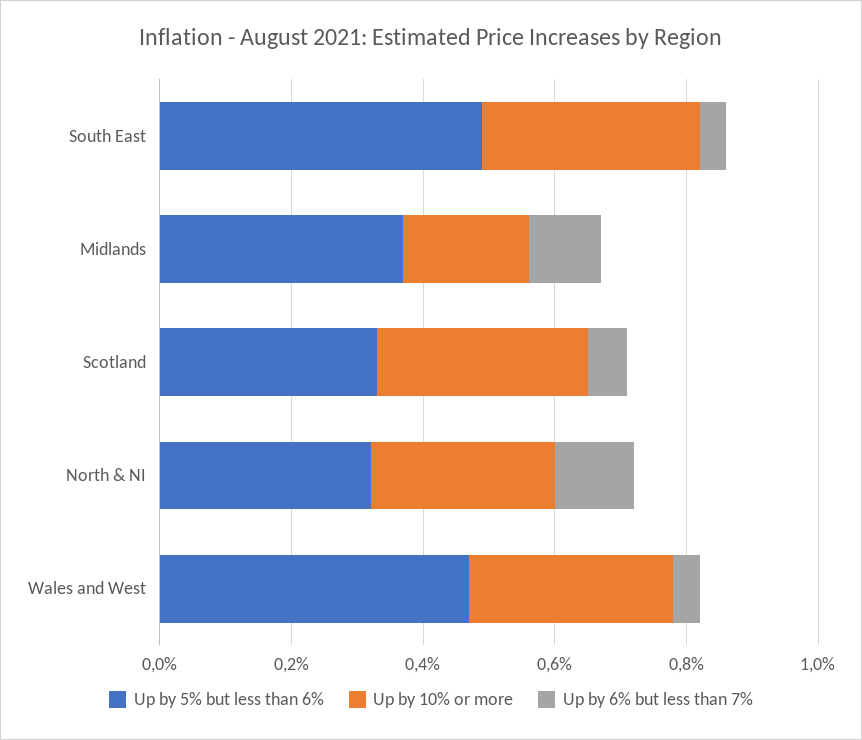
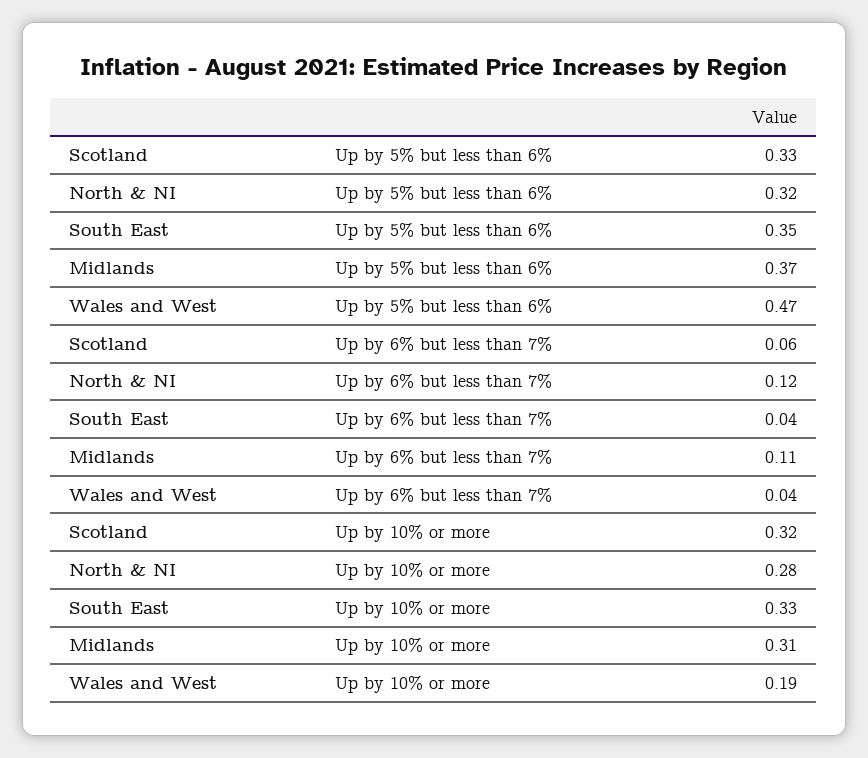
  {
    "Up by 5% but less than 6%": {
-     "South East": 0.5,
+     "South East": 0.35,
      "Midlands": 0.37,
      "Scotland": 0.33,
      "North & NI": 0.32,
      "Wales and West": 0.47
    },
    "Up by 10% or more": {
      "South East": 0.33,
-     "Midlands": 0.2,
+     "Midlands": 0.31,
      "Scotland": 0.32,
      "North & NI": 0.28,
-     "Wales and West": 0.3
+     "Wales and West": 0.19
    },
    "Up by 6% but less than 7%": {
      "South East": 0.04,
      "Midlands": 0.11,
      "Scotland": 0.06,
      "North & NI": 0.12,
      "Wales and West": 0.04
    }
  }

